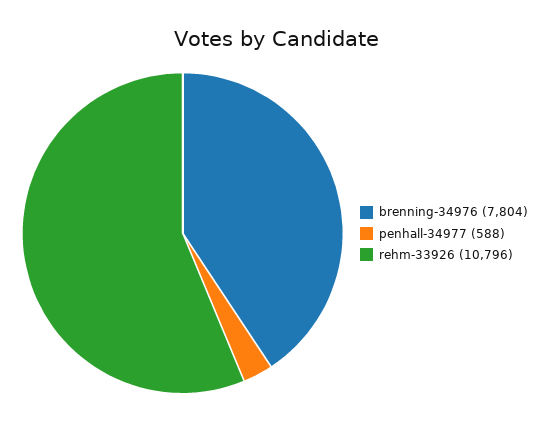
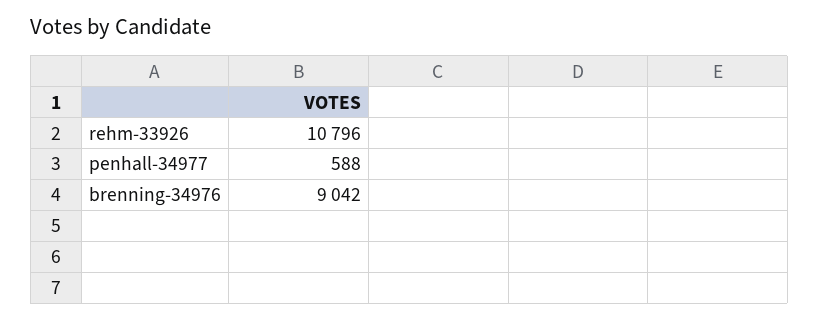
  {
-   "brenning-34976": 7804,
+   "brenning-34976": 9042,
    "penhall-34977": 588,
    "rehm-33926": 10796
  }

